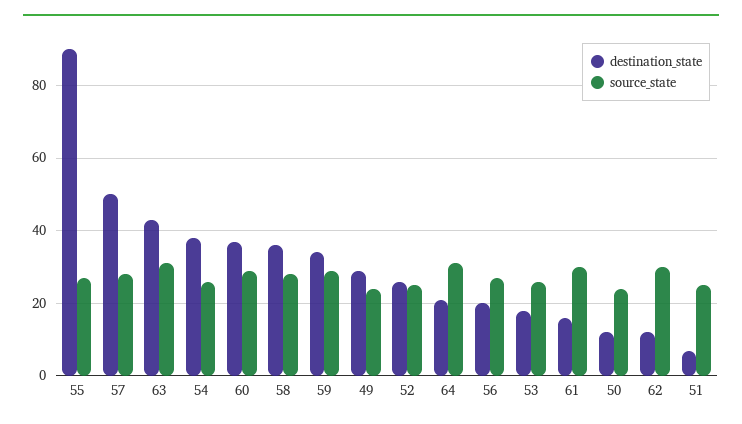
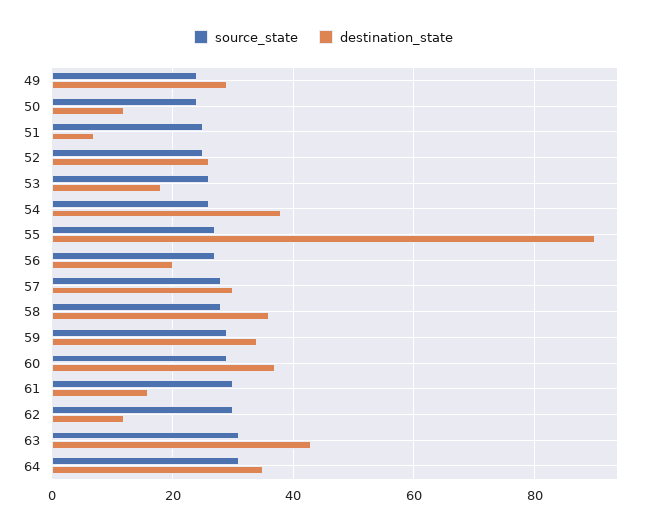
  {
    "destination_state": {
      "55": 90,
-     "57": 50,
+     "57": 30,
      "63": 45,
      "54": 40,
      "60": 35,
      "58": 35,
      "59": 35,
      "49": 30,
      "52": 25,
-     "64": 20,
+     "64": 35,
      "56": 20,
      "53": 20,
      "61": 15,
      "50": 10,
      "62": 10,
      "51": 5
    },
    "source_state": {
      "55": 25,
      "57": 30,
      "63": 30,
      "54": 25,
      "60": 30,
      "58": 30,
      "59": 30,
      "49": 25,
      "52": 25,
      "64": 30,
      "56": 25,
      "53": 25,
      "61": 30,
      "50": 25,
      "62": 30,
      "51": 25
    }
  }

